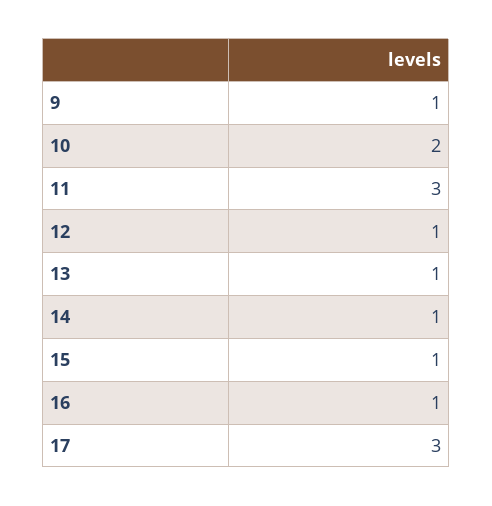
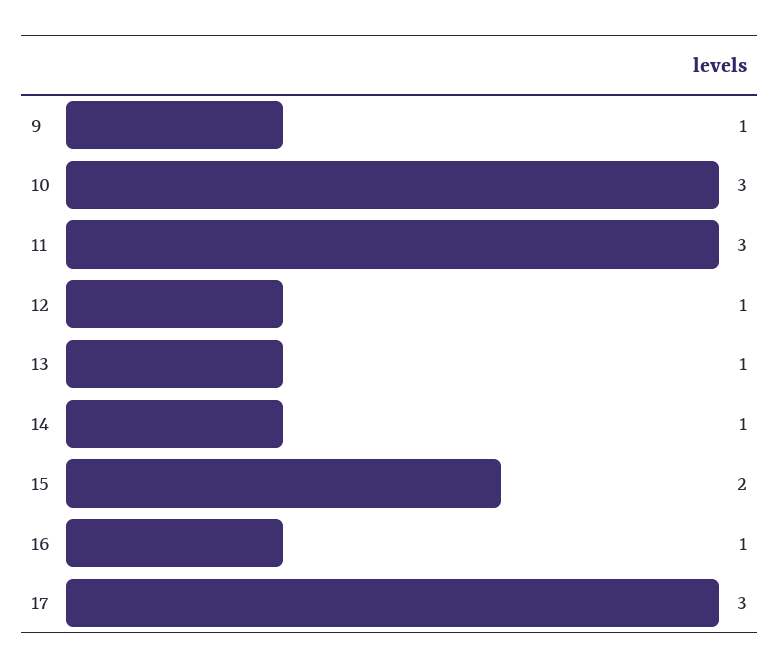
  {
    "9": 1,
-   "10": 2,
+   "10": 3,
    "11": 3,
    "12": 1,
    "13": 1,
    "14": 1,
-   "15": 1,
+   "15": 2,
    "16": 1,
    "17": 3
  }

